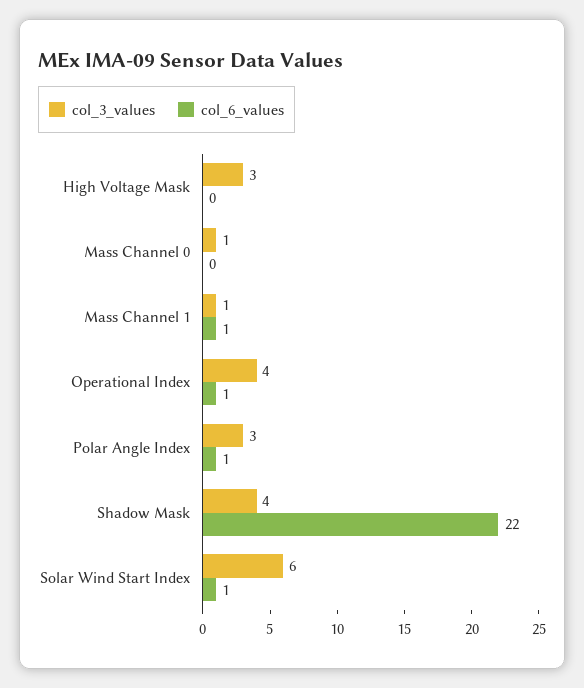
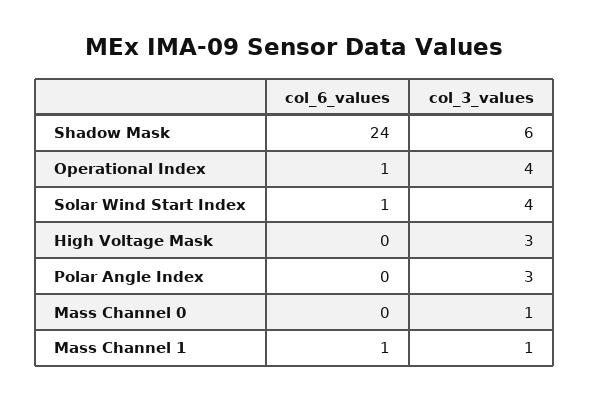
  {
    "col_3_values": {
      "High Voltage Mask": 3,
      "Mass Channel 0": 1,
      "Mass Channel 1": 1,
      "Operational Index": 4,
      "Polar Angle Index": 3,
-     "Shadow Mask": 4,
+     "Shadow Mask": 6,
-     "Solar Wind Start Index": 6
+     "Solar Wind Start Index": 4
    },
    "col_6_values": {
      "High Voltage Mask": 0,
      "Mass Channel 0": 0,
      "Mass Channel 1": 1,
      "Operational Index": 1,
-     "Polar Angle Index": 1,
+     "Polar Angle Index": 0,
-     "Shadow Mask": 22,
+     "Shadow Mask": 24,
      "Solar Wind Start Index": 1
    }
  }

